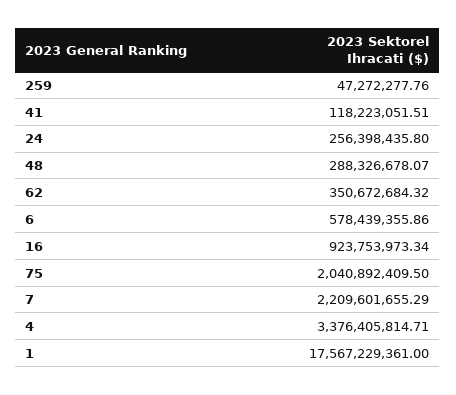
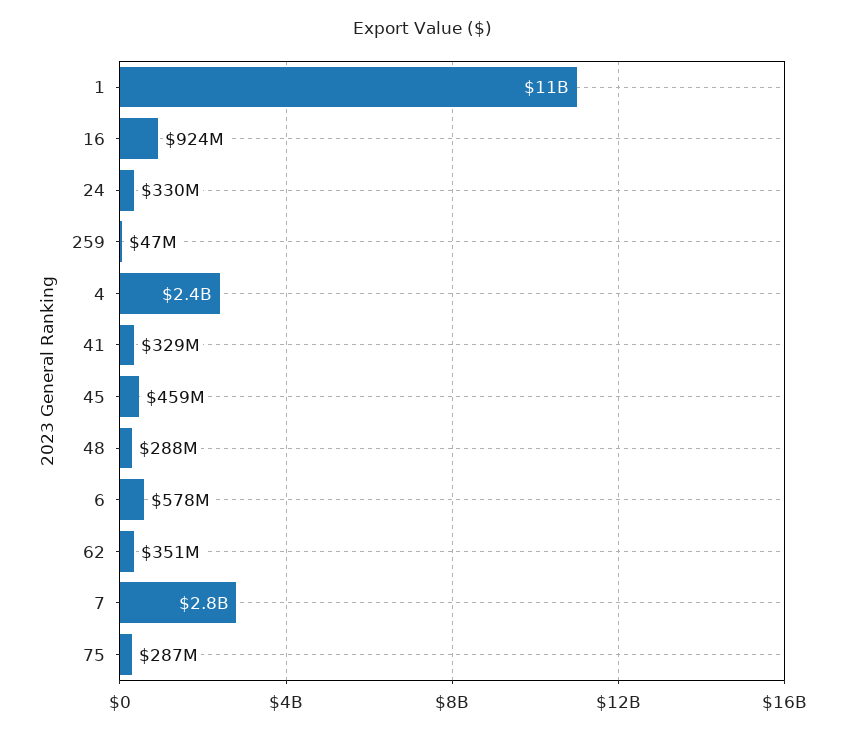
  {
    "259": 47272277.76,
-   "41": 118223051.51,
+   "41": 329000000,
-   "24": 256398435.8,
+   "24": 330000000,
    "48": 288326678.07,
    "62": 350672684.32,
    "6": 578439355.86,
    "16": 923753973.34,
-   "75": 2040892409.5,
+   "75": 287000000,
-   "7": 2209601655.29,
+   "7": 2800000000,
-   "4": 3376405814.71,
+   "4": 2400000000,
-   "1": 17567229361
+   "1": 11000000000,
+   "45": 459000000
  }

